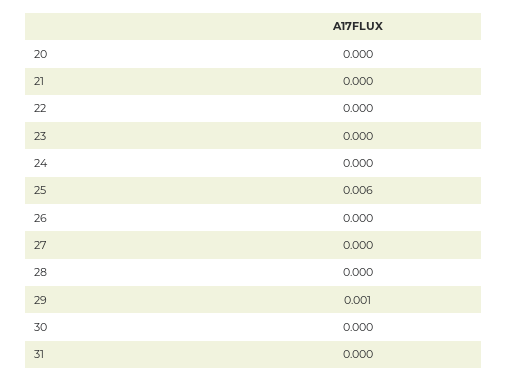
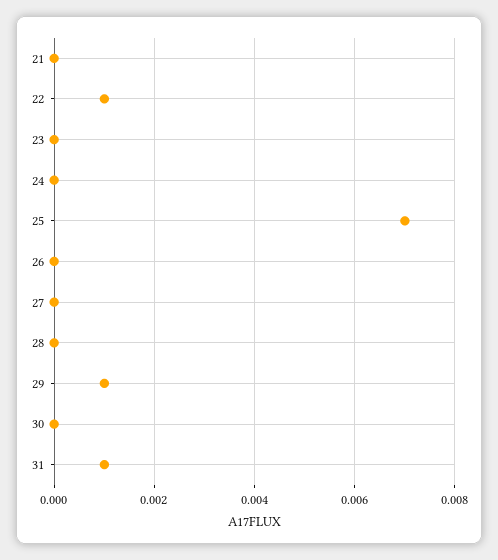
  {
-   "20": 0,
    "21": 0,
-   "22": 0,
+   "22": 0.001,
    "23": 0,
    "24": 0,
-   "25": 0.006,
+   "25": 0.007,
    "26": 0,
    "27": 0,
    "28": 0,
    "29": 0.001,
    "30": 0,
-   "31": 0
+   "31": 0.001
  }

